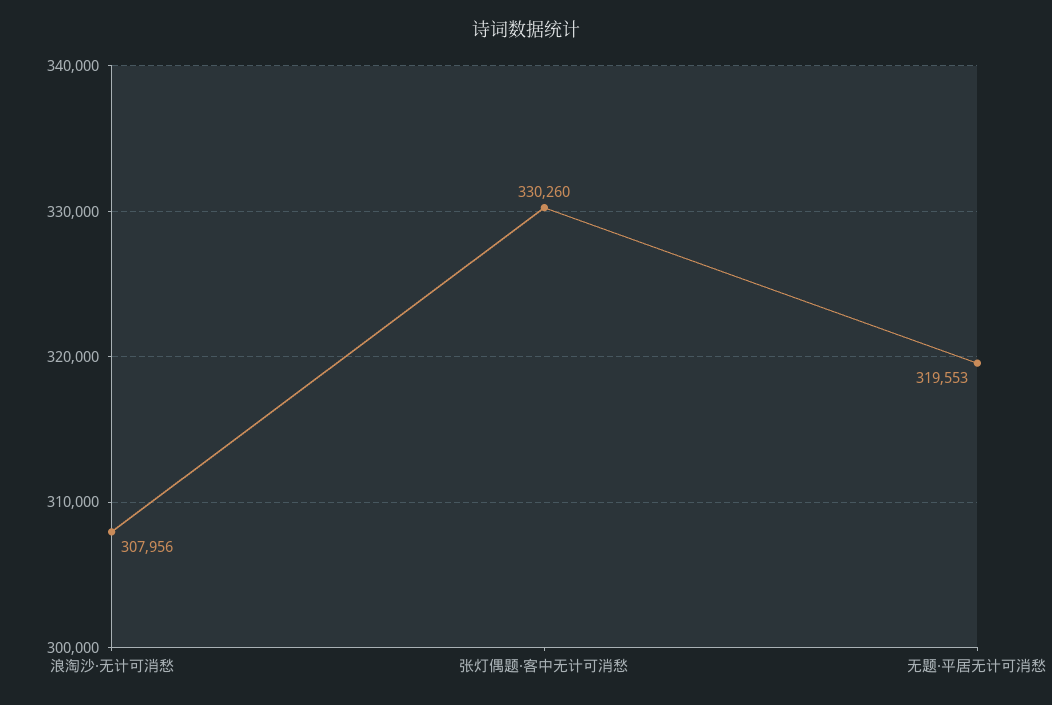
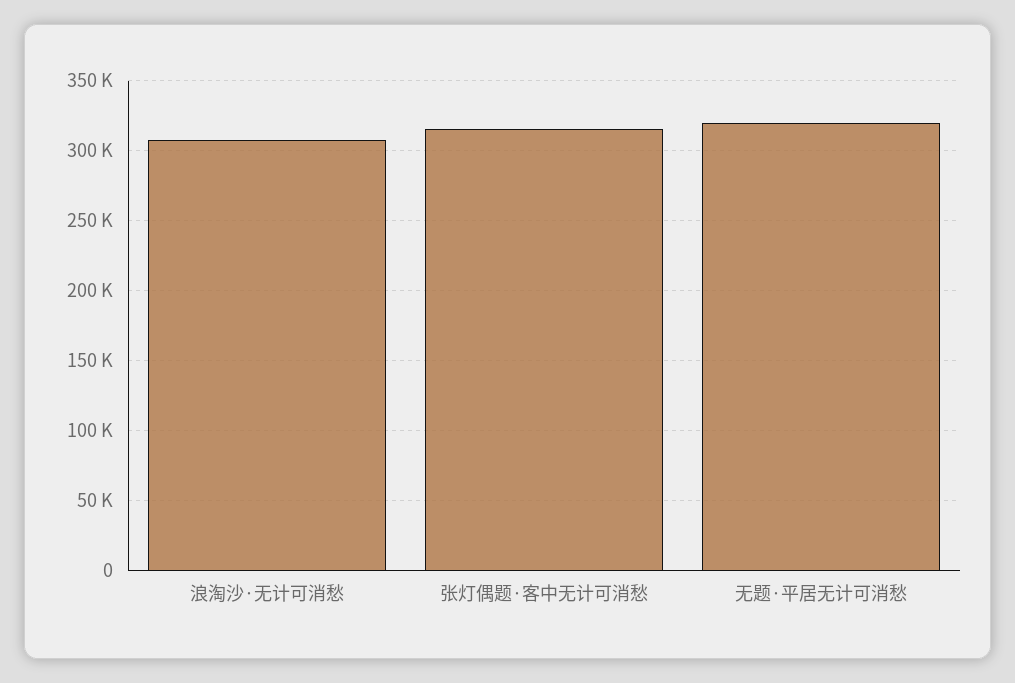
  {
    "浪淘沙·无计可消愁": 307956,
-   "张灯偶题·客中无计可消愁": 330260,
+   "张灯偶题·客中无计可消愁": 315000,
    "无题·平居无计可消愁": 319553
  }

